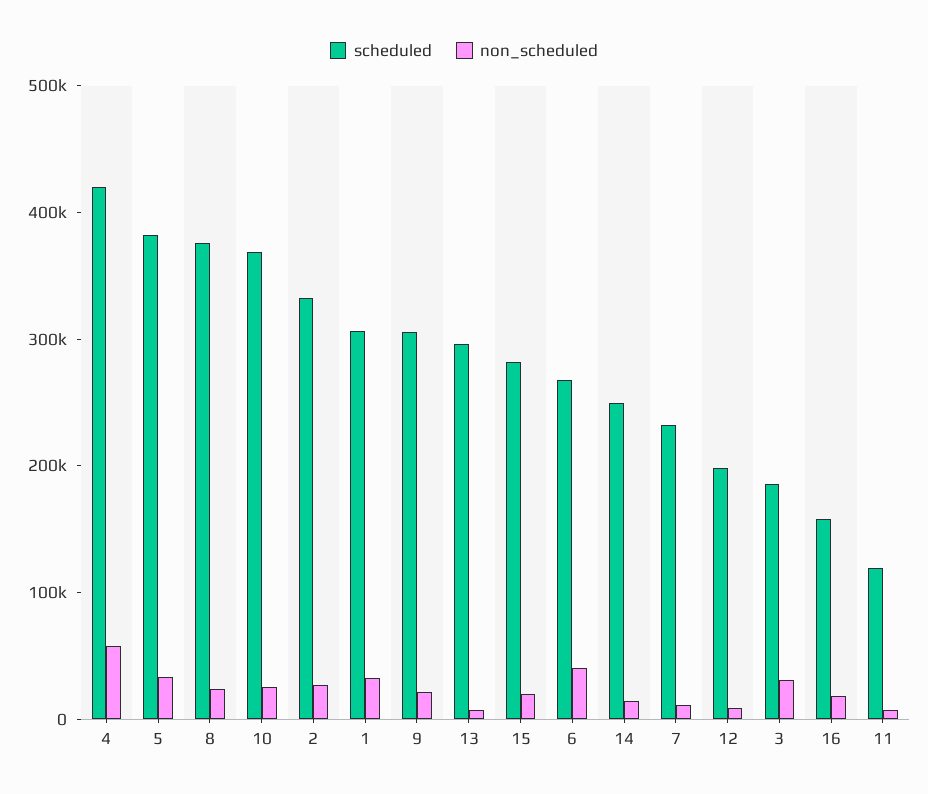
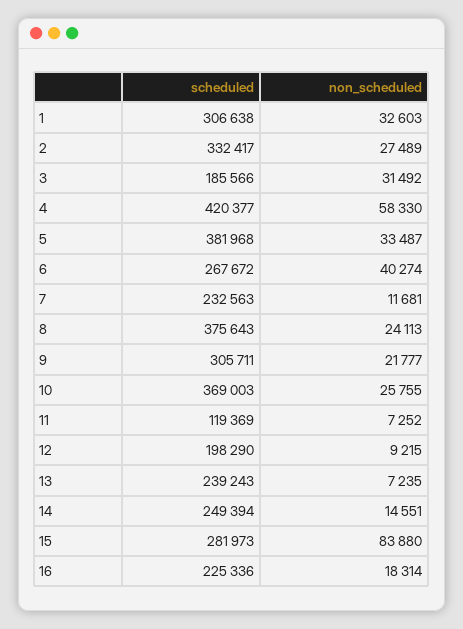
  {
    "scheduled": {
      "4": 420377,
      "5": 381968,
      "8": 375643,
      "10": 369003,
      "2": 332417,
      "1": 306638,
      "9": 305711,
-     "13": 300000,
+     "13": 239243,
      "15": 281973,
      "6": 267672,
      "14": 249394,
      "7": 232563,
      "12": 198290,
      "3": 185566,
-     "16": 160000,
+     "16": 225336,
      "11": 119369
    },
    "non_scheduled": {
      "4": 58330,
      "5": 33487,
      "8": 24113,
      "10": 25755,
      "2": 27489,
      "1": 32603,
      "9": 21777,
      "13": 7235,
-     "15": 20000,
+     "15": 83880,
      "6": 40274,
      "14": 14551,
      "7": 11681,
      "12": 9215,
      "3": 31492,
      "16": 18314,
      "11": 7252
    }
  }

